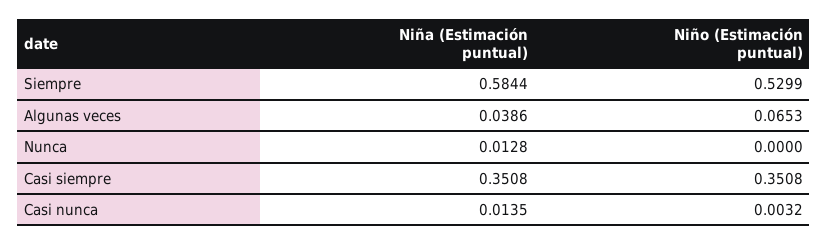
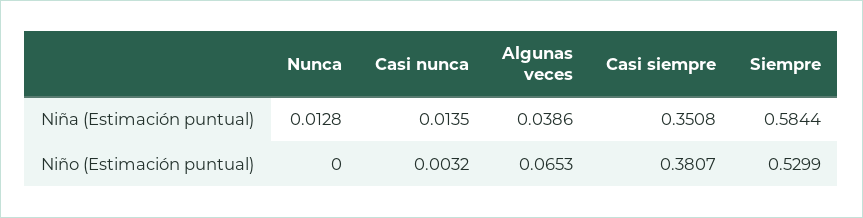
  {
    "Niña (Estimación puntual)": {
      "Siempre": 0.5844,
      "Algunas veces": 0.0386,
      "Nunca": 0.0128,
      "Casi siempre": 0.3508,
      "Casi nunca": 0.0135
    },
    "Niño (Estimación puntual)": {
      "Siempre": 0.5299,
      "Algunas veces": 0.0653,
      "Nunca": 0,
-     "Casi siempre": 0.3508,
+     "Casi siempre": 0.3807,
      "Casi nunca": 0.0032
    }
  }

